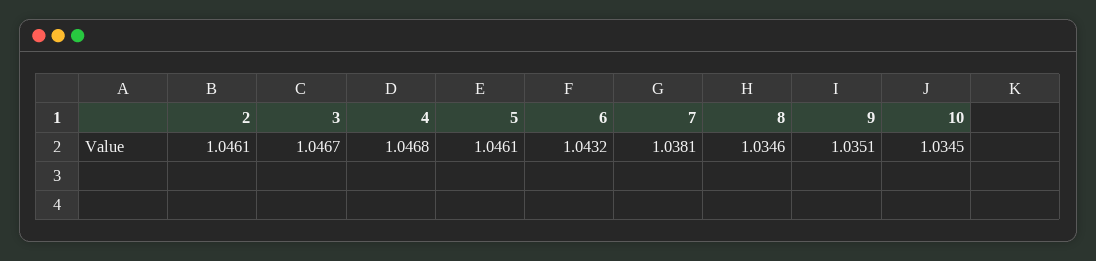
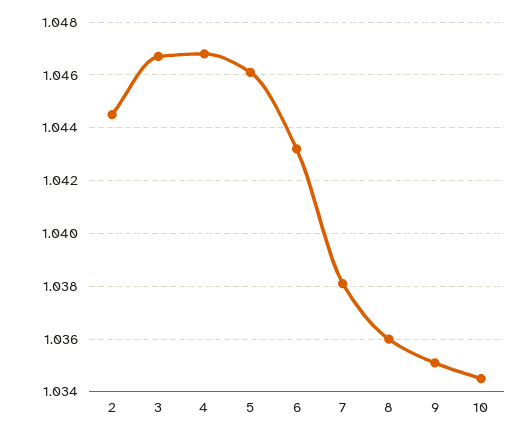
  {
-   "2": 1.0461,
+   "2": 1.0445,
    "3": 1.0467,
    "4": 1.0468,
    "5": 1.0461,
    "6": 1.0432,
    "7": 1.0381,
-   "8": 1.0346,
+   "8": 1.036,
    "9": 1.0351,
    "10": 1.0345
  }

